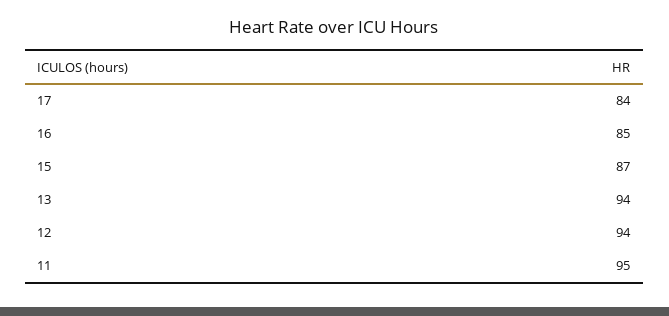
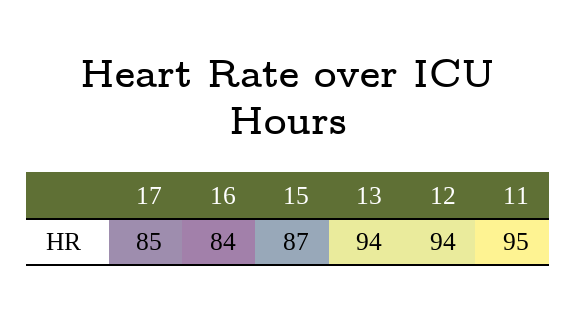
  {
-   "17": 84,
+   "17": 85,
-   "16": 85,
+   "16": 84,
    "15": 87,
    "13": 94,
    "12": 94,
    "11": 95
  }

